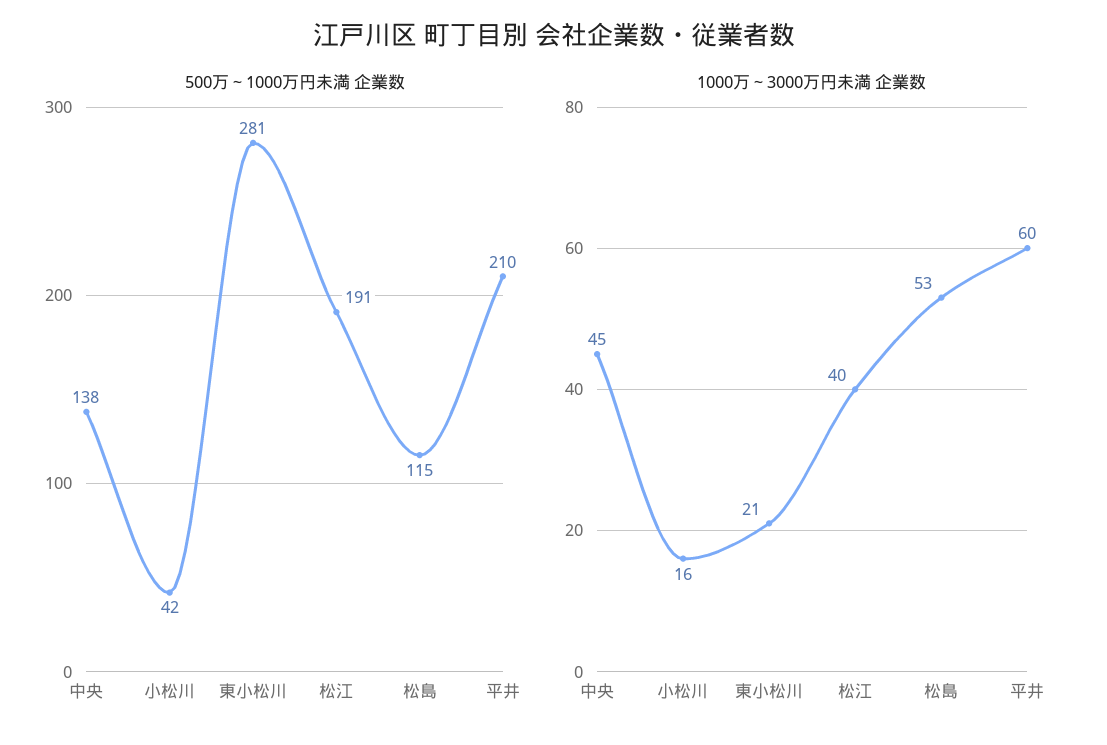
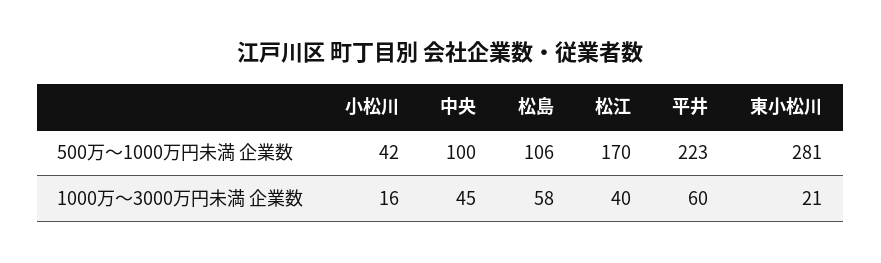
  {
    "500万～1000万円未満 企業数": {
-     "中央": 138,
+     "中央": 100,
      "小松川": 42,
      "東小松川": 281,
-     "松江": 191,
+     "松江": 170,
-     "松島": 115,
+     "松島": 106,
-     "平井": 210
+     "平井": 223
    },
    "1000万～3000万円未満 企業数": {
      "中央": 45,
      "小松川": 16,
      "東小松川": 21,
      "松江": 40,
-     "松島": 53,
+     "松島": 58,
      "平井": 60
    }
  }

